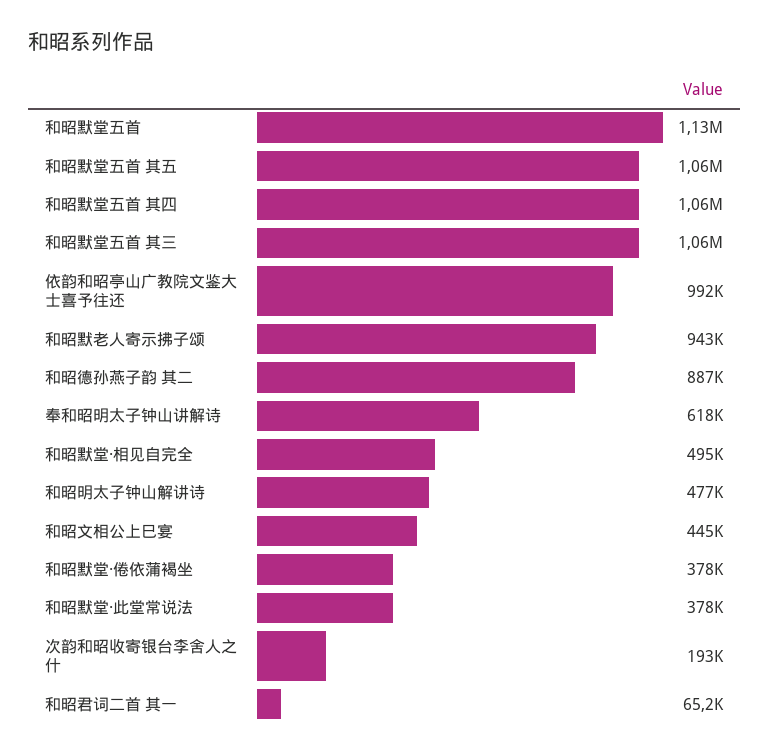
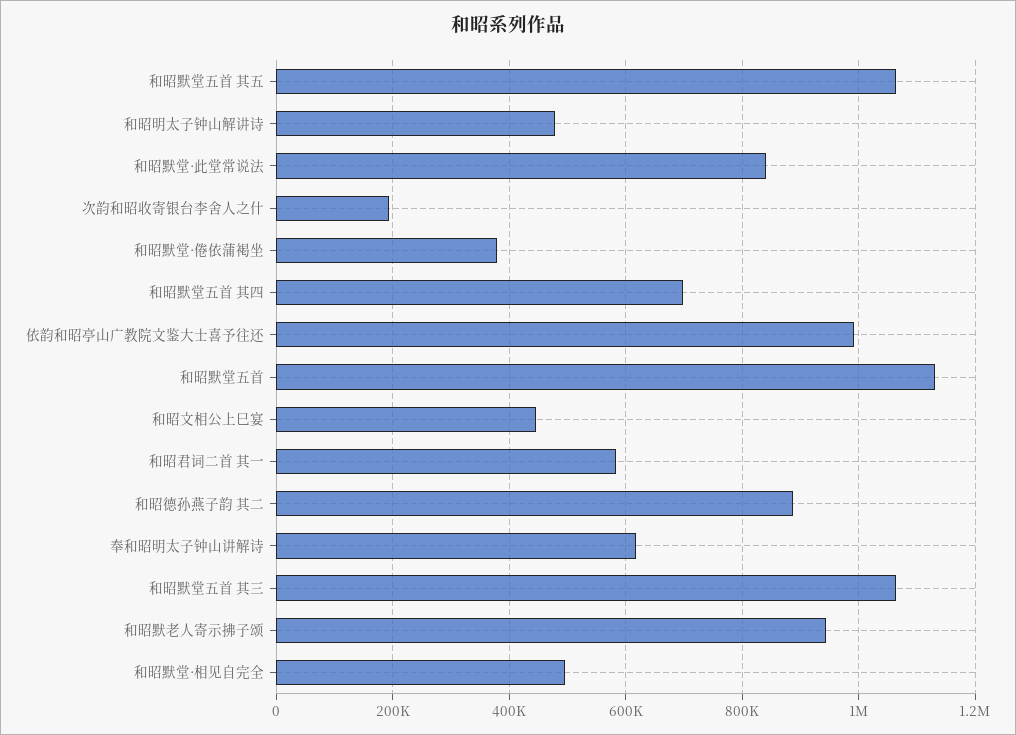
  {
    "和昭默堂五首": 1130000,
    "和昭默堂五首 其五": 1060000,
-   "和昭默堂五首 其四": 1060000,
+   "和昭默堂五首 其四": 700000,
    "和昭默堂五首 其三": 1060000,
    "依韵和昭亭山广教院文鉴大士喜予往还": 992000,
    "和昭默老人寄示拂子颂": 943000,
    "和昭德孙燕子韵 其二": 887000,
    "奉和昭明太子钟山讲解诗": 618000,
    "和昭默堂·相见自完全": 495000,
    "和昭明太子钟山解讲诗": 477000,
    "和昭文相公上巳宴": 445000,
    "和昭默堂·倦依蒲褐坐": 378000,
-   "和昭默堂·此堂常说法": 378000,
+   "和昭默堂·此堂常说法": 840000,
    "次韵和昭收寄银台李舍人之什": 193000,
-   "和昭君词二首 其一": 65200
+   "和昭君词二首 其一": 580000
  }

